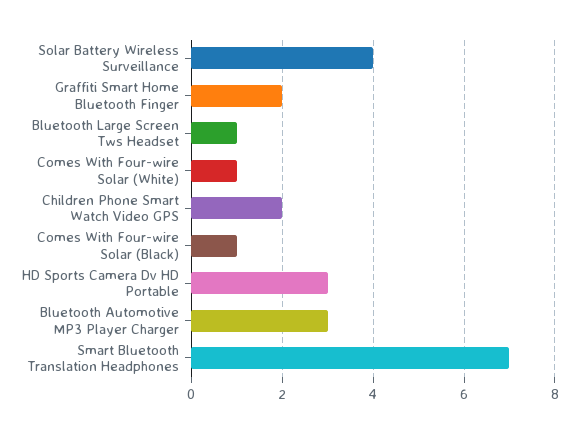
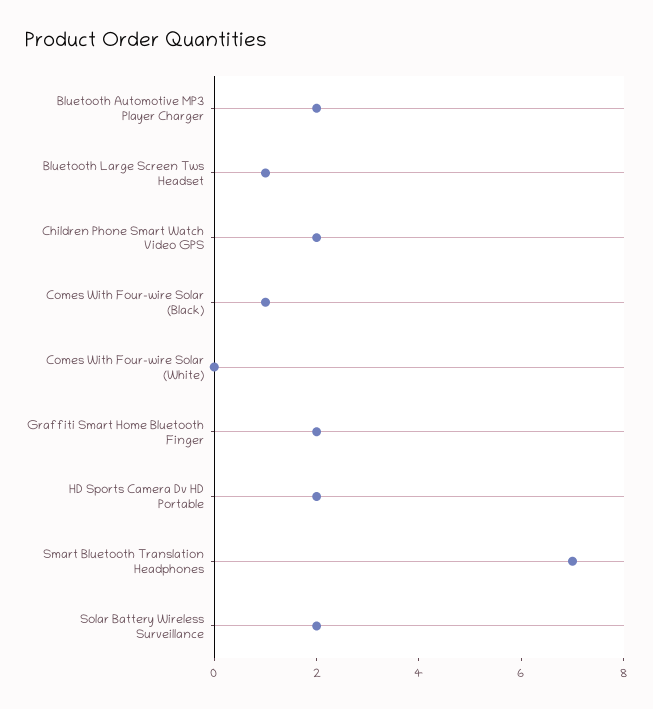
  {
-   "Solar Battery Wireless Surveillance": 4,
+   "Solar Battery Wireless Surveillance": 2,
    "Graffiti Smart Home Bluetooth Finger": 2,
    "Bluetooth Large Screen Tws Headset": 1,
-   "Comes With Four-wire Solar (White)": 1,
+   "Comes With Four-wire Solar (White)": 0,
    "Children Phone Smart Watch Video GPS": 2,
    "Comes With Four-wire Solar (Black)": 1,
-   "HD Sports Camera Dv HD Portable": 3,
+   "HD Sports Camera Dv HD Portable": 2,
-   "Bluetooth Automotive MP3 Player Charger": 3,
+   "Bluetooth Automotive MP3 Player Charger": 2,
    "Smart Bluetooth Translation Headphones": 7
  }

